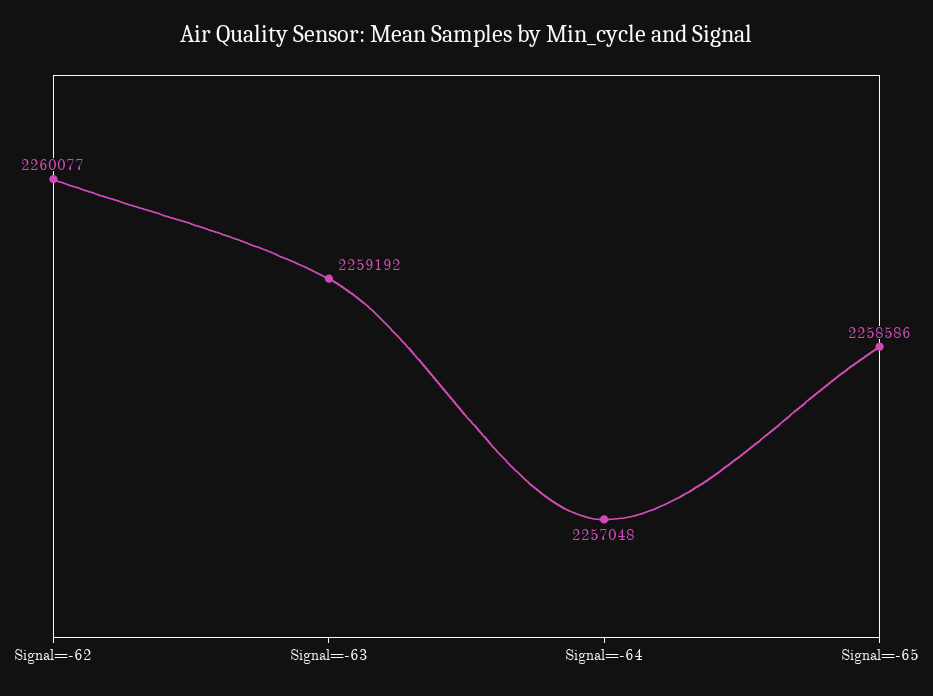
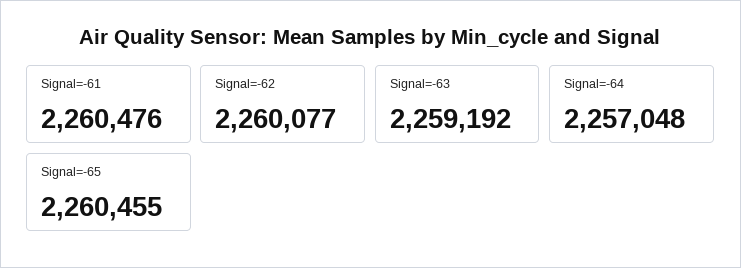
  {
    "Signal=-62": 2260077,
    "Signal=-63": 2259192,
    "Signal=-64": 2257048,
-   "Signal=-65": 2258586
+   "Signal=-65": 2260455,
+   "Signal=-61": 2260476
  }

